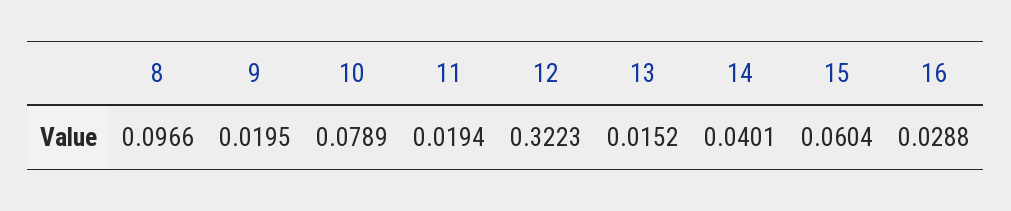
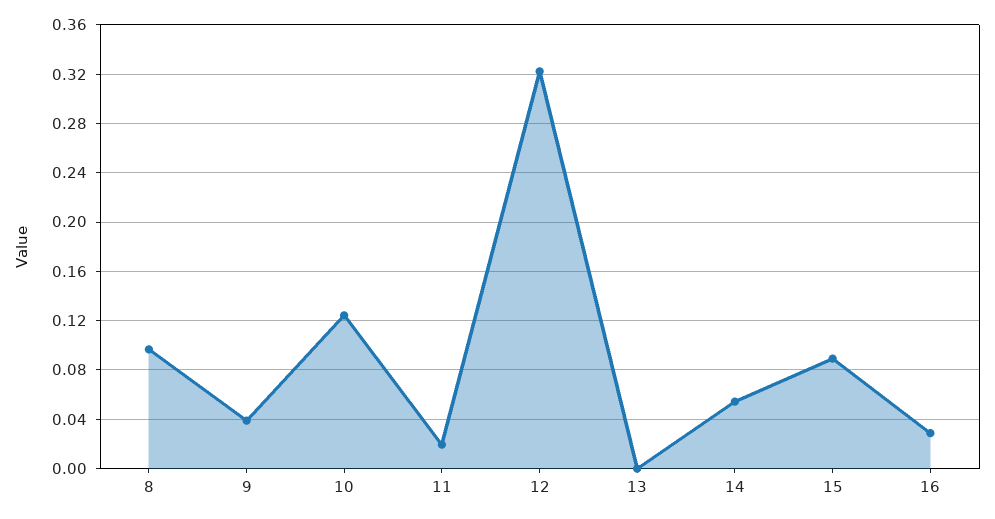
  {
    "8": 0.0966,
-   "9": 0.0195,
+   "9": 0.04,
-   "10": 0.0789,
+   "10": 0.125,
    "11": 0.0194,
    "12": 0.3223,
-   "13": 0.0152,
+   "13": 0,
-   "14": 0.0401,
+   "14": 0.055,
-   "15": 0.0604,
+   "15": 0.09,
    "16": 0.0288
  }

